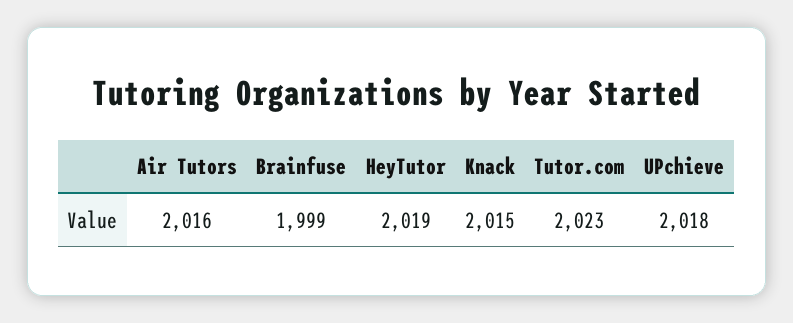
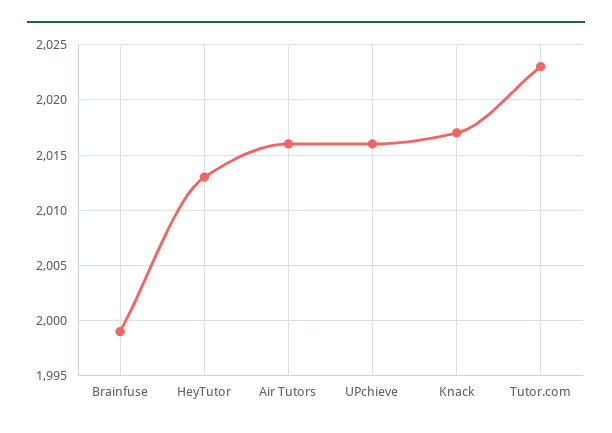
  {
    "Air Tutors": 2016,
    "Brainfuse": 1999,
-   "HeyTutor": 2019,
+   "HeyTutor": 2013,
-   "Knack": 2015,
+   "Knack": 2017,
    "Tutor.com": 2023,
-   "UPchieve": 2018
+   "UPchieve": 2016
  }

